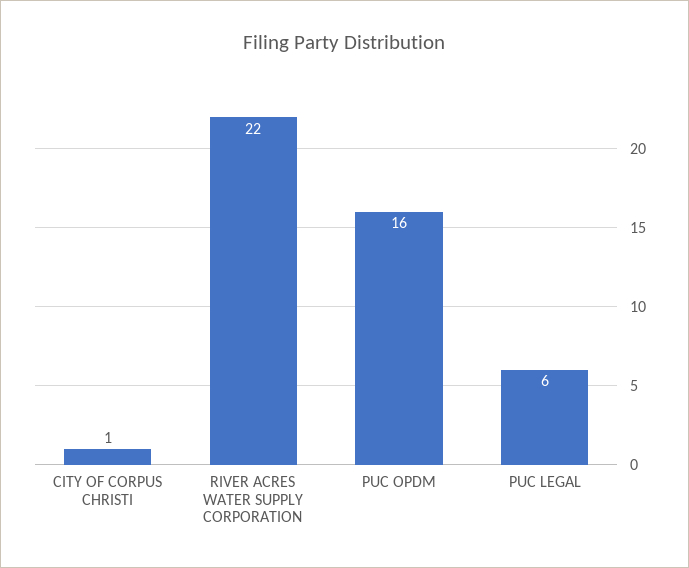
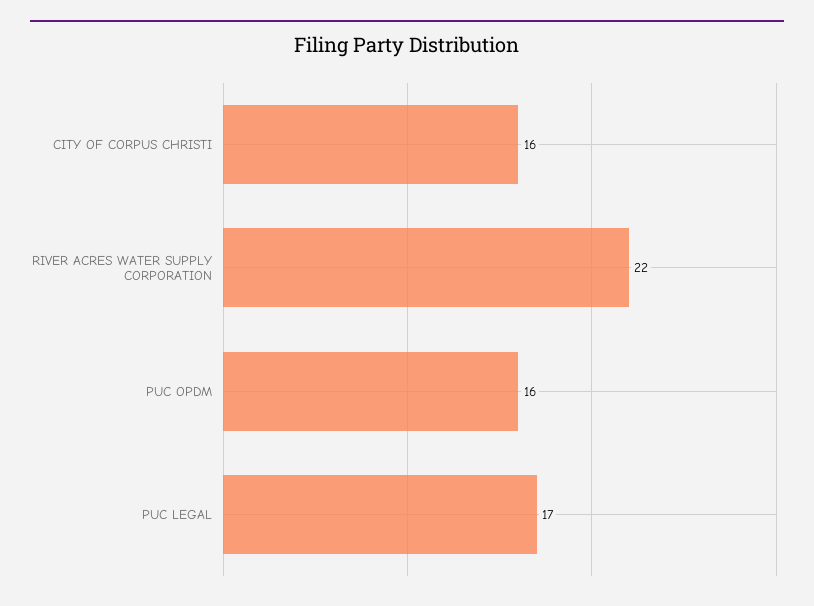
  {
-   "CITY OF CORPUS CHRISTI": 1,
+   "CITY OF CORPUS CHRISTI": 16,
    "RIVER ACRES WATER SUPPLY CORPORATION": 22,
    "PUC OPDM": 16,
-   "PUC LEGAL": 6
+   "PUC LEGAL": 17
  }

